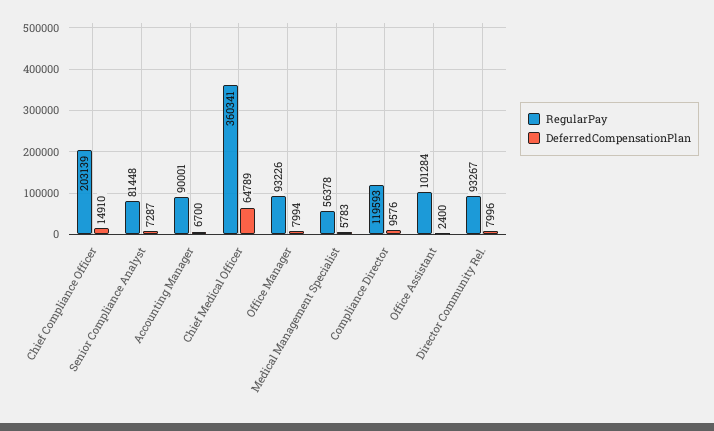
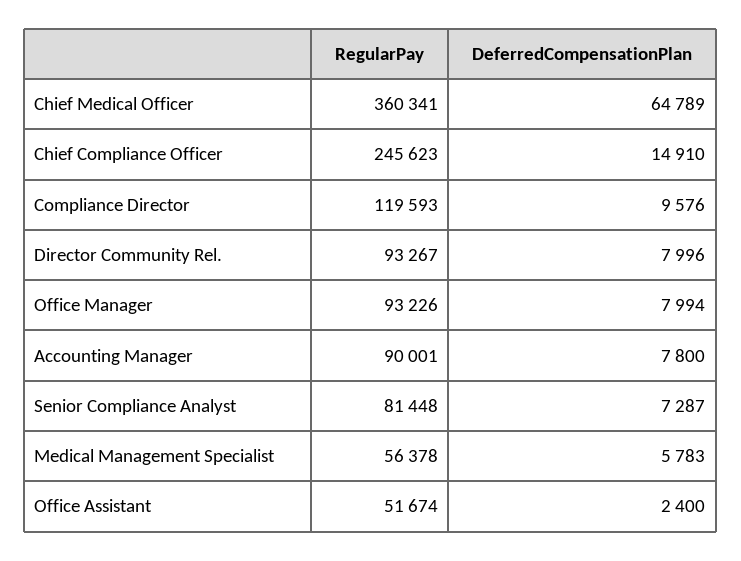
  {
    "RegularPay": {
-     "Chief Compliance Officer": 203139,
+     "Chief Compliance Officer": 245623,
      "Senior Compliance Analyst": 81448,
      "Accounting Manager": 90001,
      "Chief Medical Officer": 360341,
      "Office Manager": 93226,
      "Medical Management Specialist": 56378,
      "Compliance Director": 119593,
-     "Office Assistant": 101284,
+     "Office Assistant": 51674,
      "Director Community Rel.": 93267
    },
    "DeferredCompensationPlan": {
      "Chief Compliance Officer": 14910,
      "Senior Compliance Analyst": 7287,
-     "Accounting Manager": 6700,
+     "Accounting Manager": 7800,
      "Chief Medical Officer": 64789,
      "Office Manager": 7994,
      "Medical Management Specialist": 5783,
      "Compliance Director": 9576,
      "Office Assistant": 2400,
      "Director Community Rel.": 7996
    }
  }

